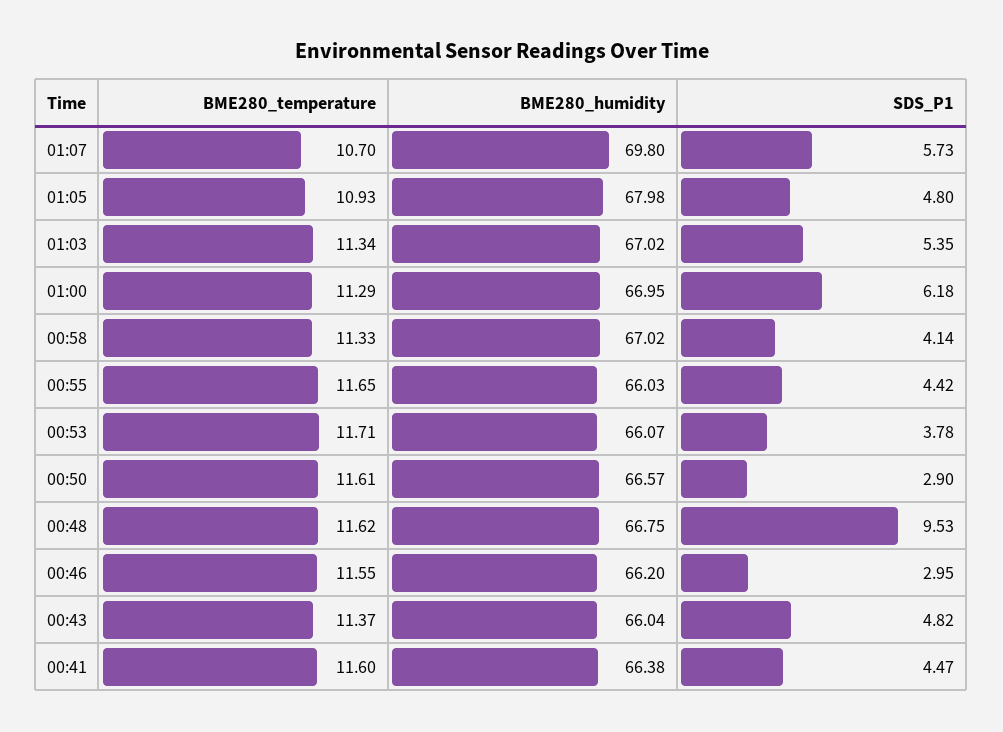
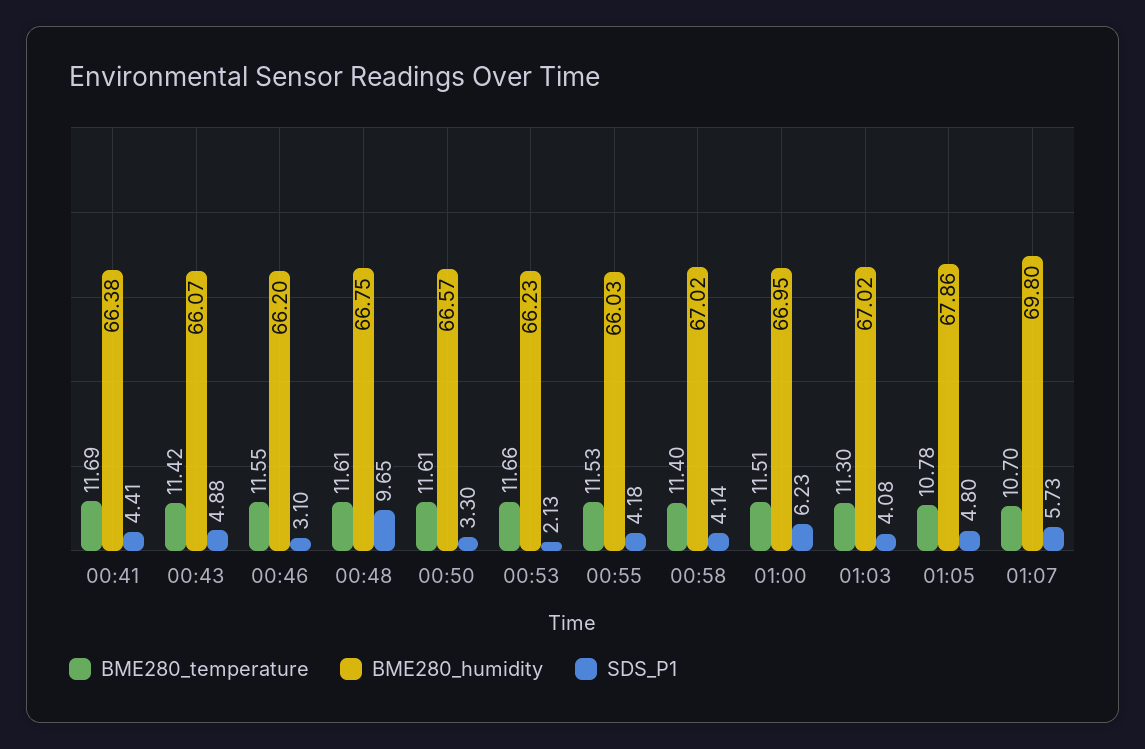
  {
    "BME280_temperature": {
      "01:07": 10.7,
-     "01:05": 10.93,
+     "01:05": 10.78,
-     "01:03": 11.34,
+     "01:03": 11.3,
-     "01:00": 11.29,
+     "01:00": 11.51,
-     "00:58": 11.33,
+     "00:58": 11.4,
-     "00:55": 11.65,
+     "00:55": 11.53,
-     "00:53": 11.71,
+     "00:53": 11.66,
      "00:50": 11.61,
-     "00:48": 11.62,
+     "00:48": 11.61,
      "00:46": 11.55,
-     "00:43": 11.37,
+     "00:43": 11.42,
-     "00:41": 11.6
+     "00:41": 11.69
    },
    "BME280_humidity": {
      "01:07": 69.8,
-     "01:05": 67.98,
+     "01:05": 67.86,
      "01:03": 67.02,
      "01:00": 66.95,
      "00:58": 67.02,
      "00:55": 66.03,
-     "00:53": 66.07,
+     "00:53": 66.23,
      "00:50": 66.57,
      "00:48": 66.75,
      "00:46": 66.2,
-     "00:43": 66.04,
+     "00:43": 66.07,
      "00:41": 66.38
    },
    "SDS_P1": {
      "01:07": 5.73,
      "01:05": 4.8,
-     "01:03": 5.35,
+     "01:03": 4.08,
-     "01:00": 6.18,
+     "01:00": 6.23,
      "00:58": 4.14,
-     "00:55": 4.42,
+     "00:55": 4.18,
-     "00:53": 3.78,
+     "00:53": 2.13,
-     "00:50": 2.9,
+     "00:50": 3.3,
-     "00:48": 9.53,
+     "00:48": 9.65,
-     "00:46": 2.95,
+     "00:46": 3.1,
-     "00:43": 4.82,
+     "00:43": 4.88,
-     "00:41": 4.47
+     "00:41": 4.41
    }
  }

